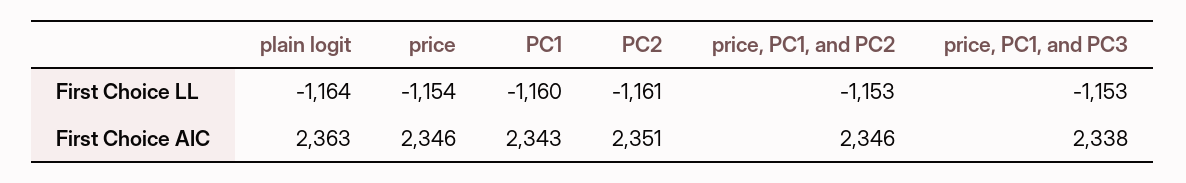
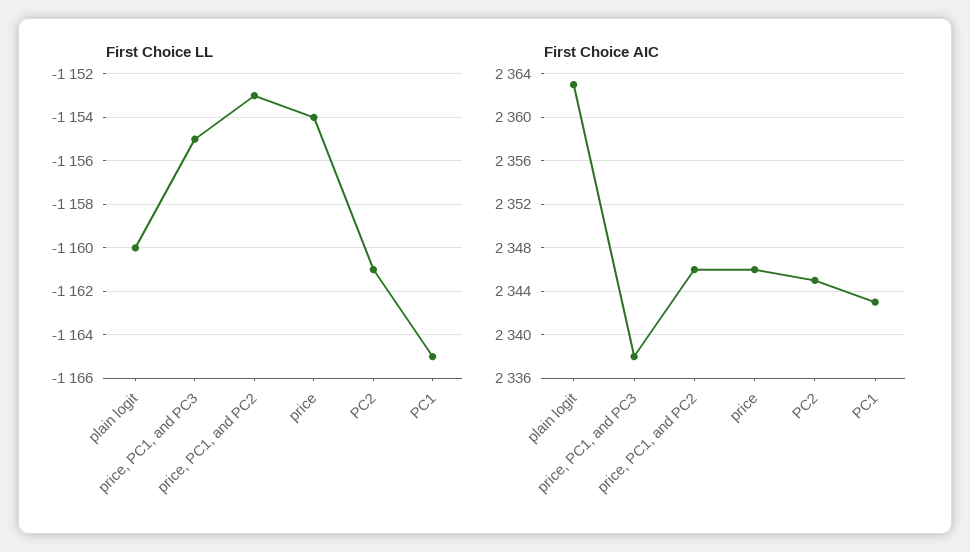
  {
    "First Choice LL": {
-     "plain logit": -1164,
+     "plain logit": -1160,
      "price": -1154,
-     "PC1": -1160,
+     "PC1": -1165,
      "PC2": -1161,
      "price, PC1, and PC2": -1153,
-     "price, PC1, and PC3": -1153
+     "price, PC1, and PC3": -1155
    },
    "First Choice AIC": {
      "plain logit": 2363,
      "price": 2346,
      "PC1": 2343,
-     "PC2": 2351,
+     "PC2": 2345,
      "price, PC1, and PC2": 2346,
      "price, PC1, and PC3": 2338
    }
  }

